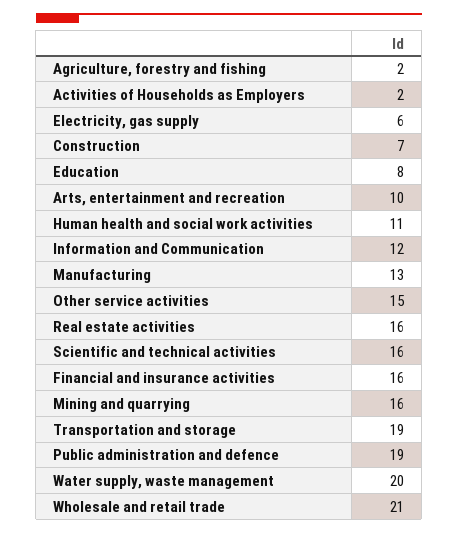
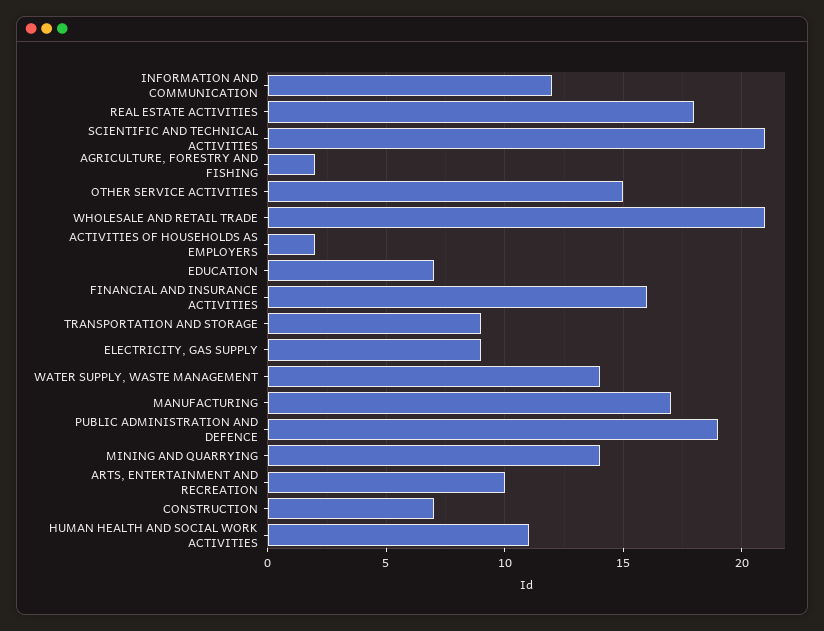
  {
    "Agriculture, forestry and fishing": 2,
    "Activities of Households as Employers": 2,
-   "Electricity, gas supply": 6,
+   "Electricity, gas supply": 9,
    "Construction": 7,
-   "Education": 8,
+   "Education": 7,
    "Arts, entertainment and recreation": 10,
    "Human health and social work activities": 11,
    "Information and Communication": 12,
-   "Manufacturing": 13,
+   "Manufacturing": 17,
    "Other service activities": 15,
-   "Real estate activities": 16,
+   "Real estate activities": 18,
-   "Scientific and technical activities": 16,
+   "Scientific and technical activities": 21,
    "Financial and insurance activities": 16,
-   "Mining and quarrying": 16,
+   "Mining and quarrying": 14,
-   "Transportation and storage": 19,
+   "Transportation and storage": 9,
    "Public administration and defence": 19,
-   "Water supply, waste management": 20,
+   "Water supply, waste management": 14,
    "Wholesale and retail trade": 21
  }

